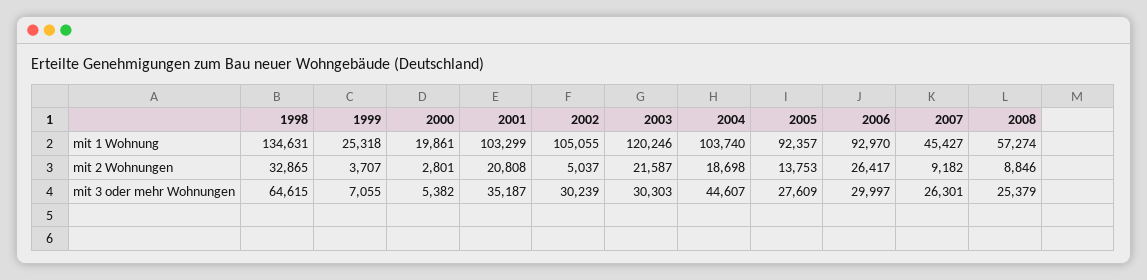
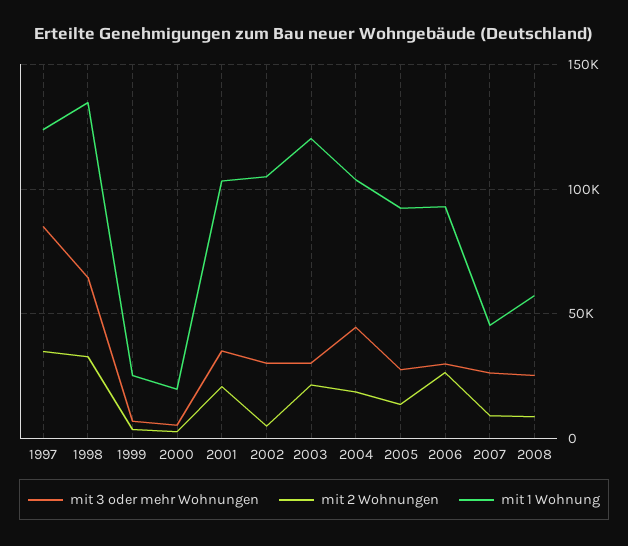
  {
    "mit 1 Wohnung": {
      "1998": 134631,
      "1999": 25318,
      "2000": 19861,
      "2001": 103299,
      "2002": 105055,
      "2003": 120246,
      "2004": 103740,
      "2005": 92357,
      "2006": 92970,
      "2007": 45427,
-     "2008": 57274
+     "2008": 57274,
+     "1997": 125000
    },
    "mit 2 Wohnungen": {
      "1998": 32865,
      "1999": 3707,
      "2000": 2801,
      "2001": 20808,
      "2002": 5037,
      "2003": 21587,
      "2004": 18698,
      "2005": 13753,
      "2006": 26417,
      "2007": 9182,
-     "2008": 8846
+     "2008": 8846,
+     "1997": 35000
    },
    "mit 3 oder mehr Wohnungen": {
      "1998": 64615,
      "1999": 7055,
      "2000": 5382,
      "2001": 35187,
      "2002": 30239,
      "2003": 30303,
      "2004": 44607,
      "2005": 27609,
      "2006": 29997,
      "2007": 26301,
-     "2008": 25379
+     "2008": 25379,
+     "1997": 85000
    }
  }

